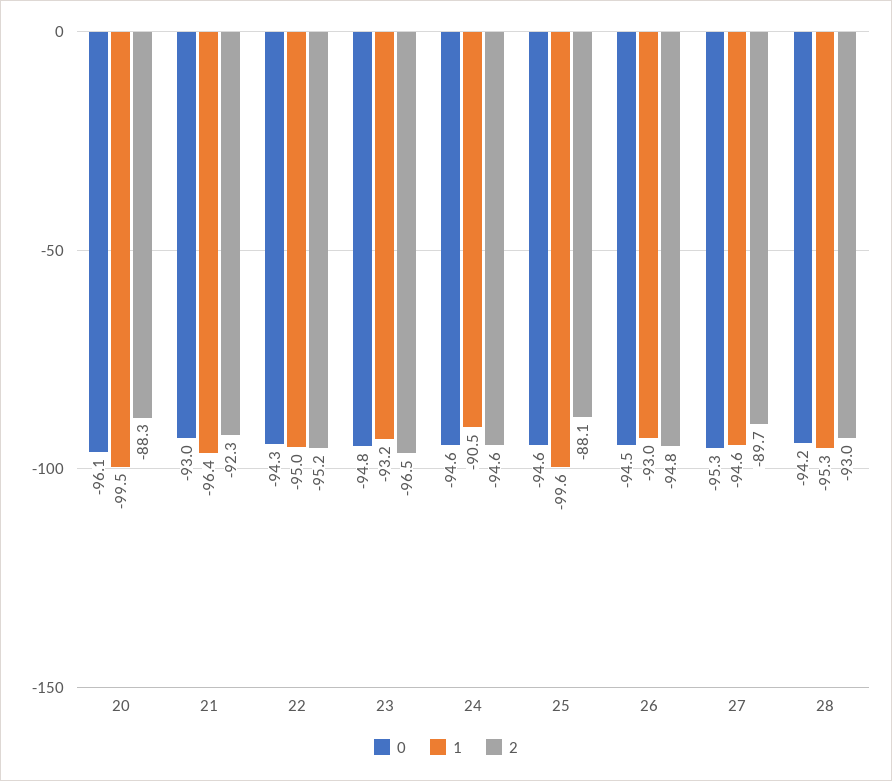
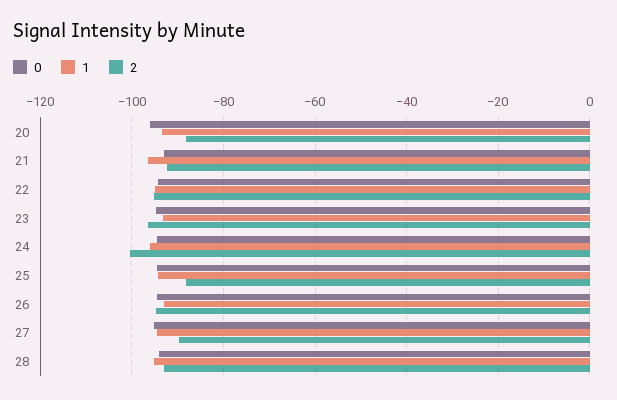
  {
    "0": {
      "20": -96.1,
      "21": -93,
      "22": -94.3,
      "23": -94.8,
      "24": -94.6,
      "25": -94.6,
      "26": -94.5,
      "27": -95.3,
      "28": -94.2
    },
    "1": {
-     "20": -99.5,
+     "20": -94,
      "21": -96.4,
      "22": -95,
      "23": -93.2,
-     "24": -90.5,
+     "24": -96,
-     "25": -99.6,
+     "25": -94,
      "26": -93,
      "27": -94.6,
      "28": -95.3
    },
    "2": {
      "20": -88.3,
      "21": -92.3,
      "22": -95.2,
      "23": -96.5,
-     "24": -94.6,
+     "24": -100,
      "25": -88.1,
      "26": -94.8,
      "27": -89.7,
      "28": -93
    }
  }

